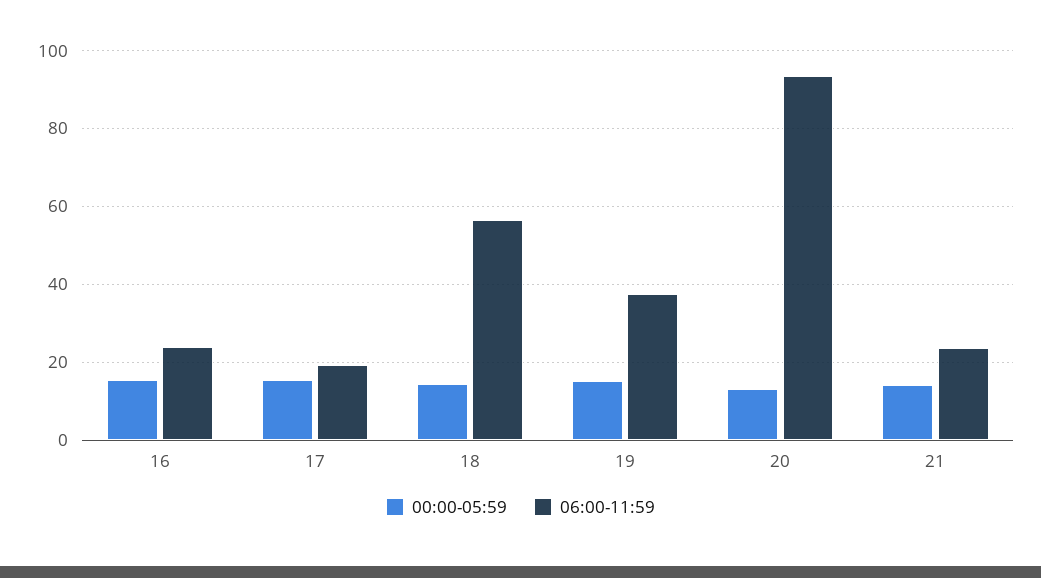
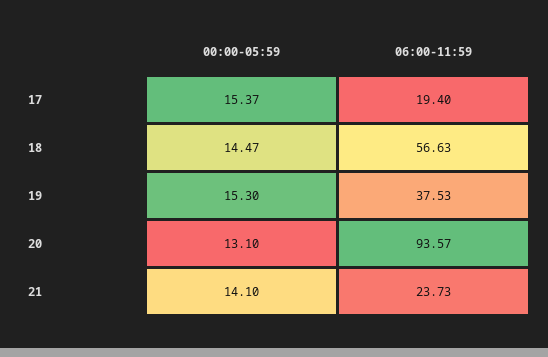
  {
    "00:00-05:59": {
-     "16": 16,
      "17": 15.37,
      "18": 14.47,
      "19": 15.3,
      "20": 13.1,
      "21": 14.1
    },
    "06:00-11:59": {
-     "16": 24,
      "17": 19.4,
      "18": 56.63,
      "19": 37.53,
      "20": 93.57,
      "21": 23.73
    }
  }

